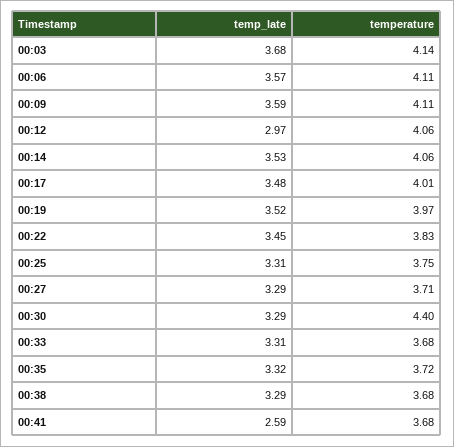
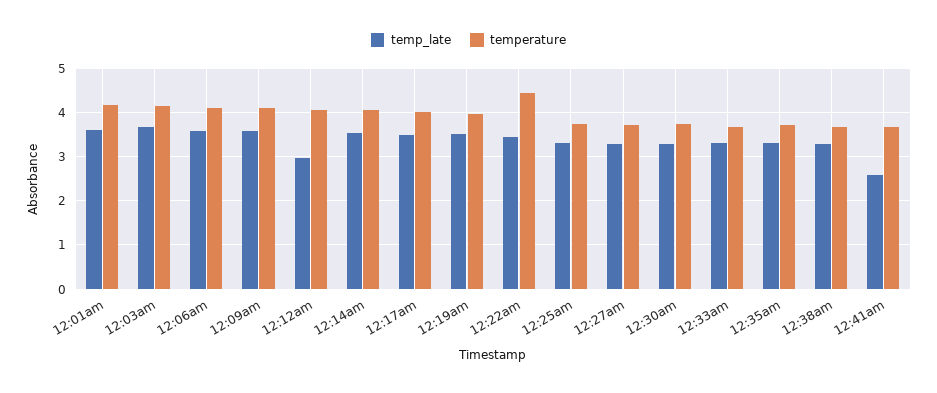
  {
    "temp_late": {
      "00:03": 3.68,
      "00:06": 3.57,
      "00:09": 3.59,
      "00:12": 2.97,
      "00:14": 3.53,
      "00:17": 3.48,
      "00:19": 3.52,
      "00:22": 3.45,
      "00:25": 3.31,
      "00:27": 3.29,
      "00:30": 3.29,
      "00:33": 3.31,
      "00:35": 3.32,
      "00:38": 3.29,
-     "00:41": 2.59
+     "00:41": 2.59,
+     "12:01am": 3.6
    },
    "temperature": {
      "00:03": 4.14,
      "00:06": 4.11,
      "00:09": 4.11,
      "00:12": 4.06,
      "00:14": 4.06,
      "00:17": 4.01,
      "00:19": 3.97,
-     "00:22": 3.83,
+     "00:22": 4.4,
      "00:25": 3.75,
      "00:27": 3.71,
-     "00:30": 4.4,
+     "00:30": 3.8,
      "00:33": 3.68,
      "00:35": 3.72,
      "00:38": 3.68,
-     "00:41": 3.68
+     "00:41": 3.68,
+     "12:01am": 4.2
    }
  }

